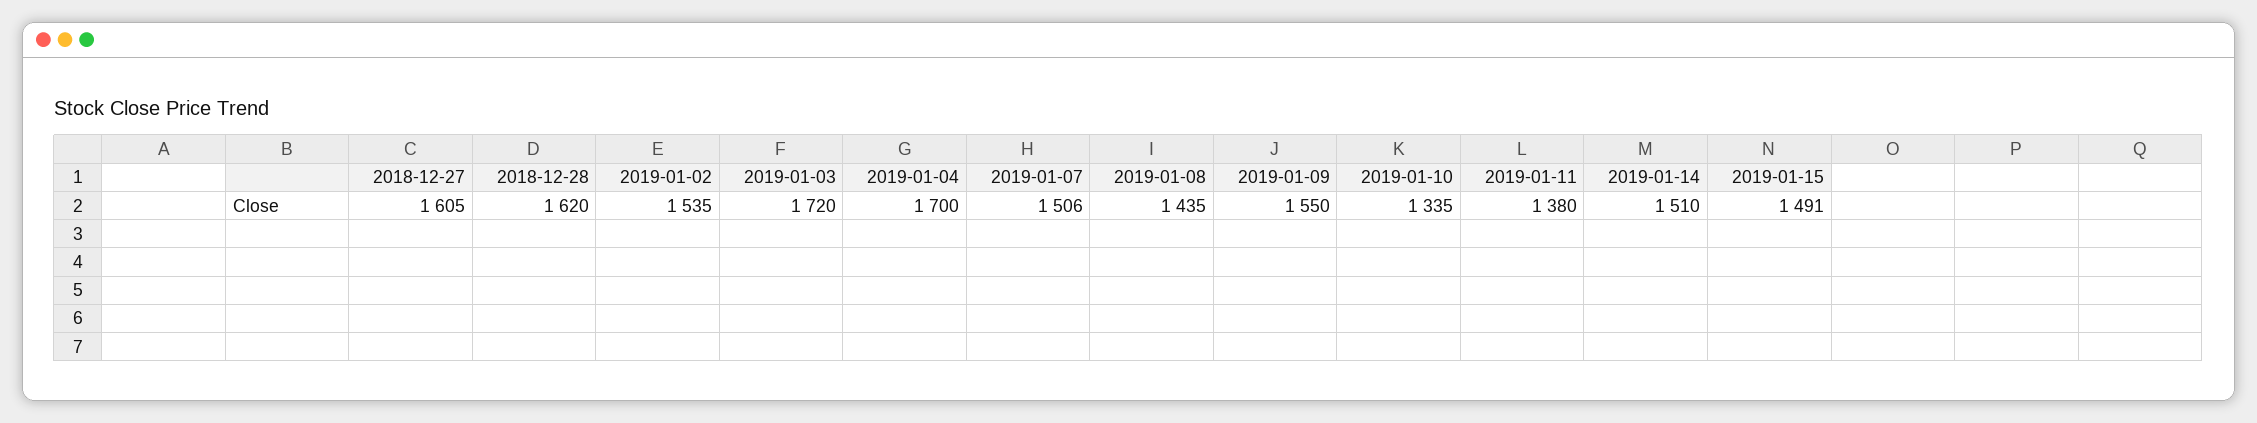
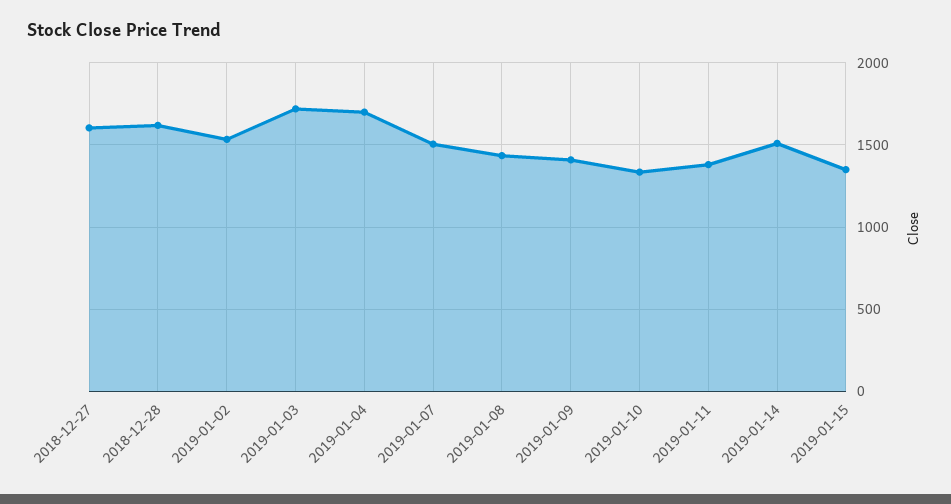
  {
    "2018-12-27": 1605,
    "2018-12-28": 1620,
    "2019-01-02": 1535,
    "2019-01-03": 1720,
    "2019-01-04": 1700,
    "2019-01-07": 1506,
    "2019-01-08": 1435,
-   "2019-01-09": 1550,
+   "2019-01-09": 1400,
    "2019-01-10": 1335,
    "2019-01-11": 1380,
    "2019-01-14": 1510,
-   "2019-01-15": 1491
+   "2019-01-15": 1350
  }

